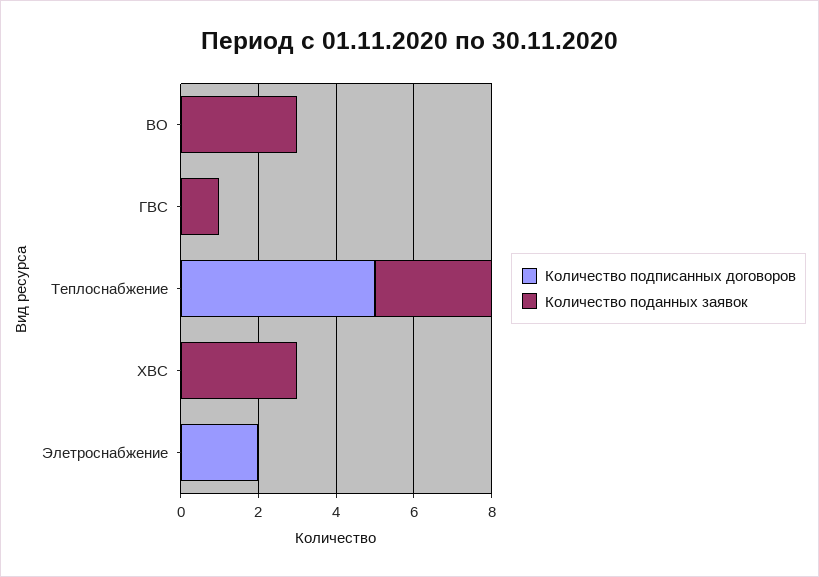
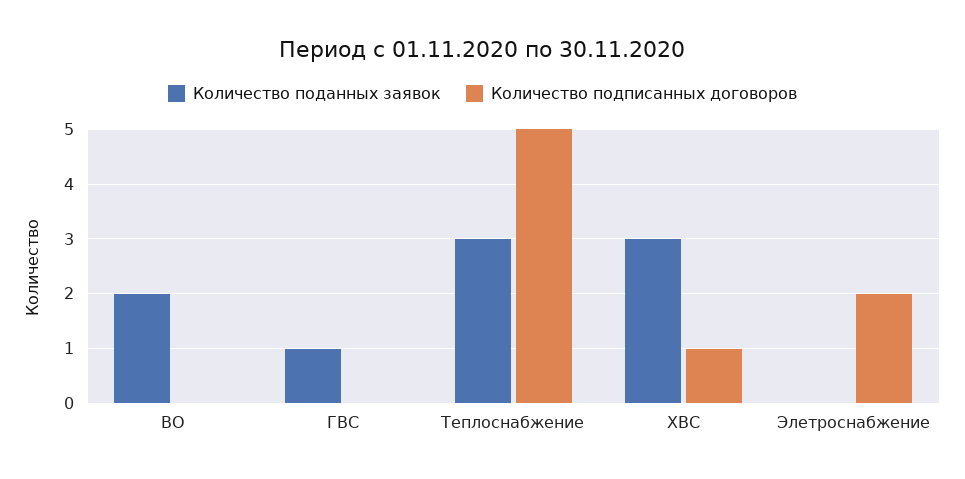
  {
    "Количество подписанных договоров": {
      "ВО": 0,
      "ГВС": 0,
      "Теплоснабжение": 5,
-     "ХВС": 0,
+     "ХВС": 1,
      "Элетроснабжение": 2
    },
    "Количество поданных заявок": {
-     "ВО": 3,
+     "ВО": 2,
      "ГВС": 1,
      "Теплоснабжение": 3,
      "ХВС": 3,
      "Элетроснабжение": 0
    }
  }

